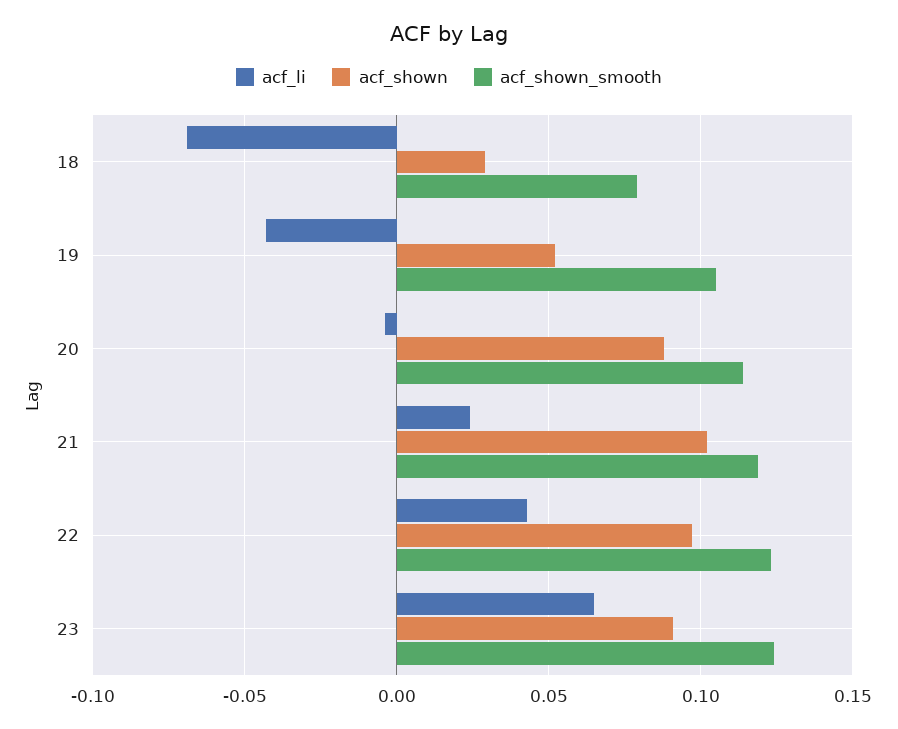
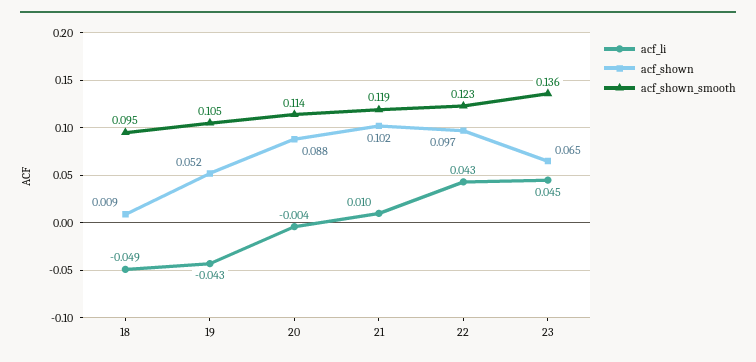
  {
    "acf_li": {
-     "18": -0.07,
+     "18": -0.049,
      "19": -0.043,
      "20": -0.004,
-     "21": 0.025,
+     "21": 0.01,
      "22": 0.043,
-     "23": 0.065
+     "23": 0.045
    },
    "acf_shown": {
-     "18": 0.03,
+     "18": 0.009,
      "19": 0.052,
      "20": 0.088,
      "21": 0.102,
      "22": 0.097,
-     "23": 0.09
+     "23": 0.065
    },
    "acf_shown_smooth": {
-     "18": 0.08,
+     "18": 0.095,
      "19": 0.105,
      "20": 0.114,
      "21": 0.119,
      "22": 0.123,
-     "23": 0.125
+     "23": 0.136
    }
  }

